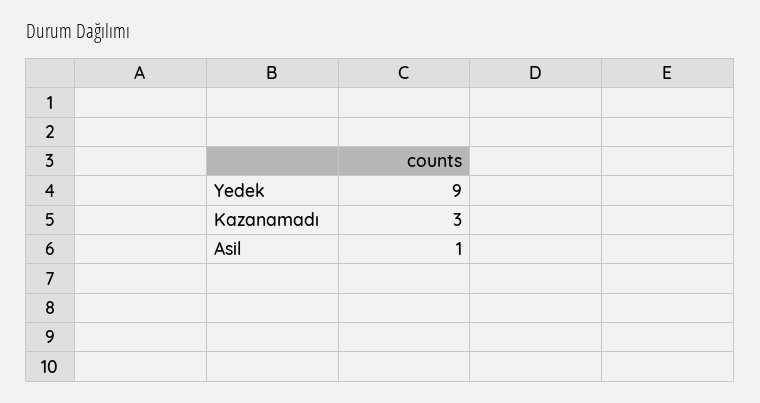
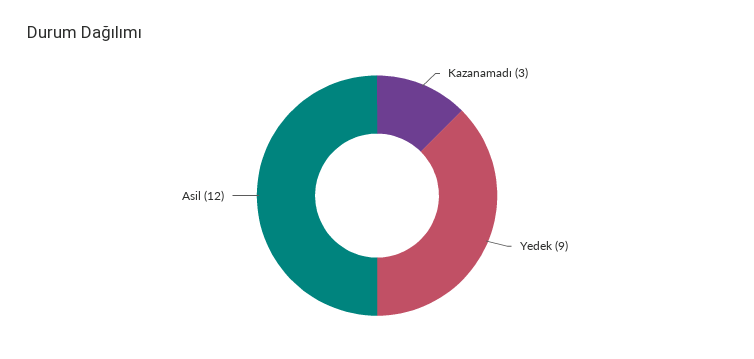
  {
    "Yedek": 9,
    "Kazanamadı": 3,
-   "Asil": 1
+   "Asil": 12
  }

